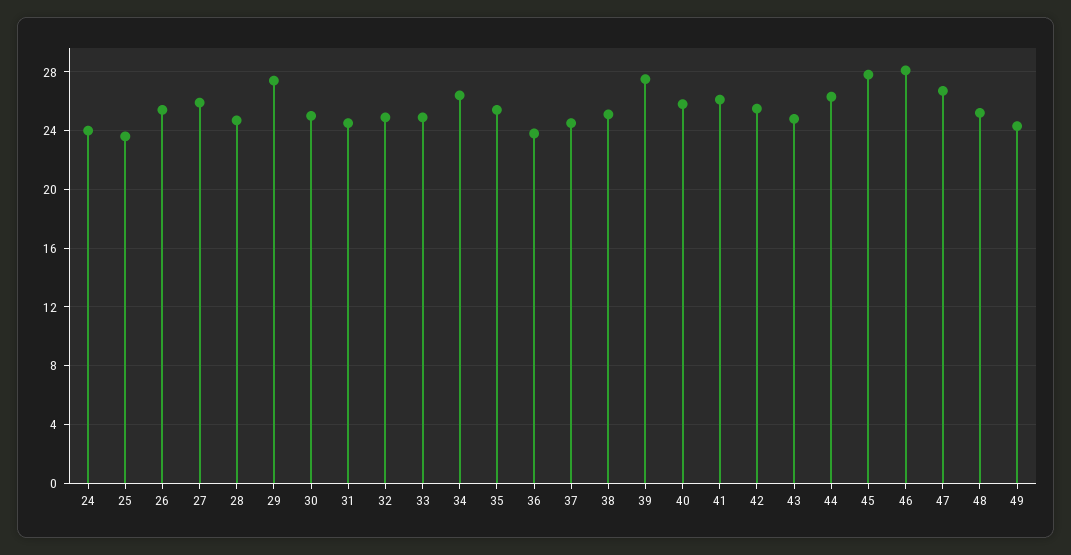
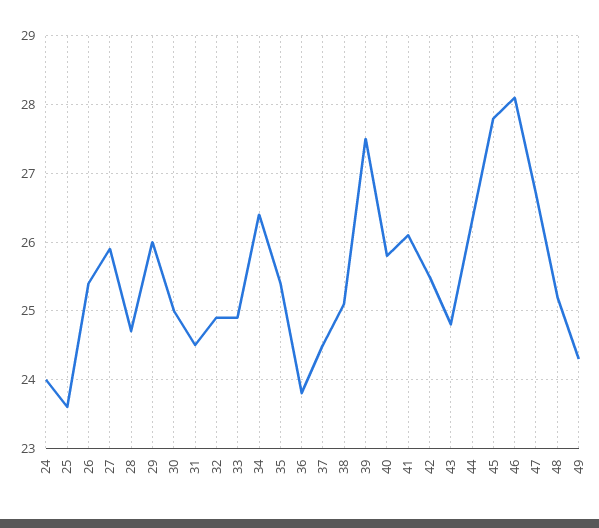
  {
    "24": 24,
    "25": 23.6,
    "26": 25.4,
    "27": 25.9,
    "28": 24.7,
-   "29": 27.5,
+   "29": 26,
    "30": 25,
    "31": 24.5,
    "32": 24.9,
    "33": 24.9,
    "34": 26.4,
    "35": 25.4,
    "36": 23.8,
    "37": 24.5,
    "38": 25.1,
    "39": 27.5,
    "40": 25.8,
    "41": 26.1,
    "42": 25.5,
    "43": 24.8,
    "44": 26.3,
    "45": 27.8,
    "46": 28.1,
    "47": 26.7,
    "48": 25.2,
    "49": 24.3
  }

